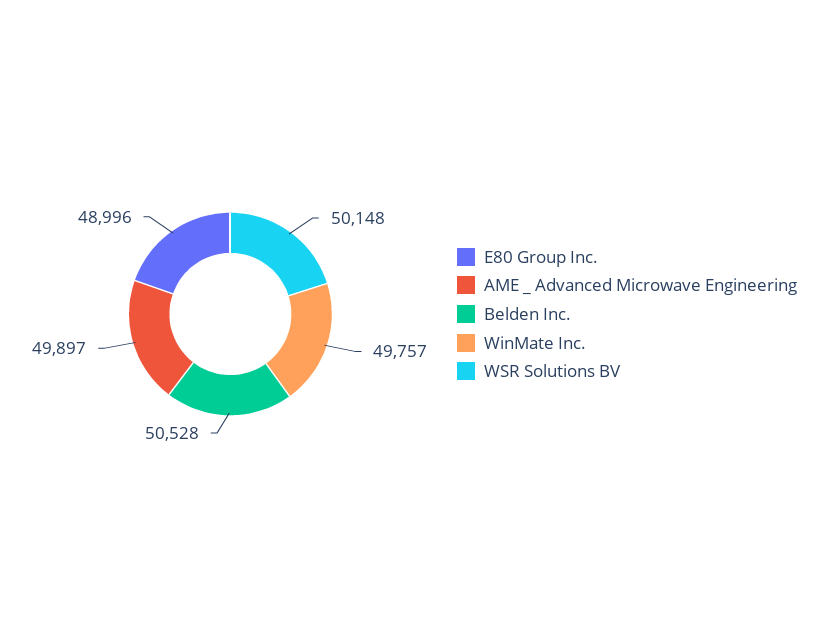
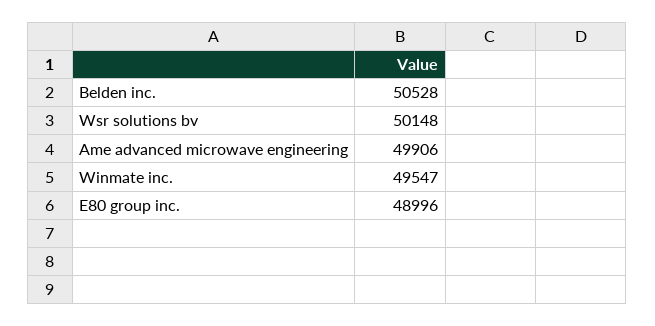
  {
    "E80 Group Inc.": 48996,
-   "AME _ Advanced Microwave Engineering": 49897,
+   "AME _ Advanced Microwave Engineering": 49906,
    "Belden Inc.": 50528,
-   "WinMate Inc.": 49757,
+   "WinMate Inc.": 49547,
    "WSR Solutions BV": 50148
  }

